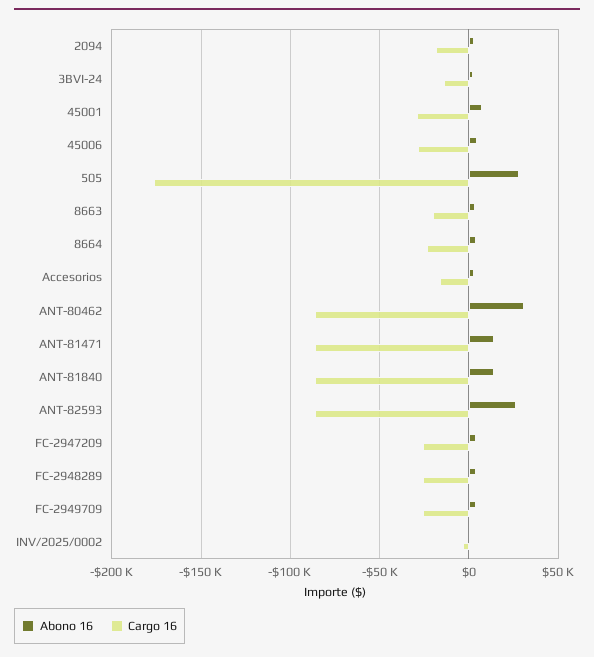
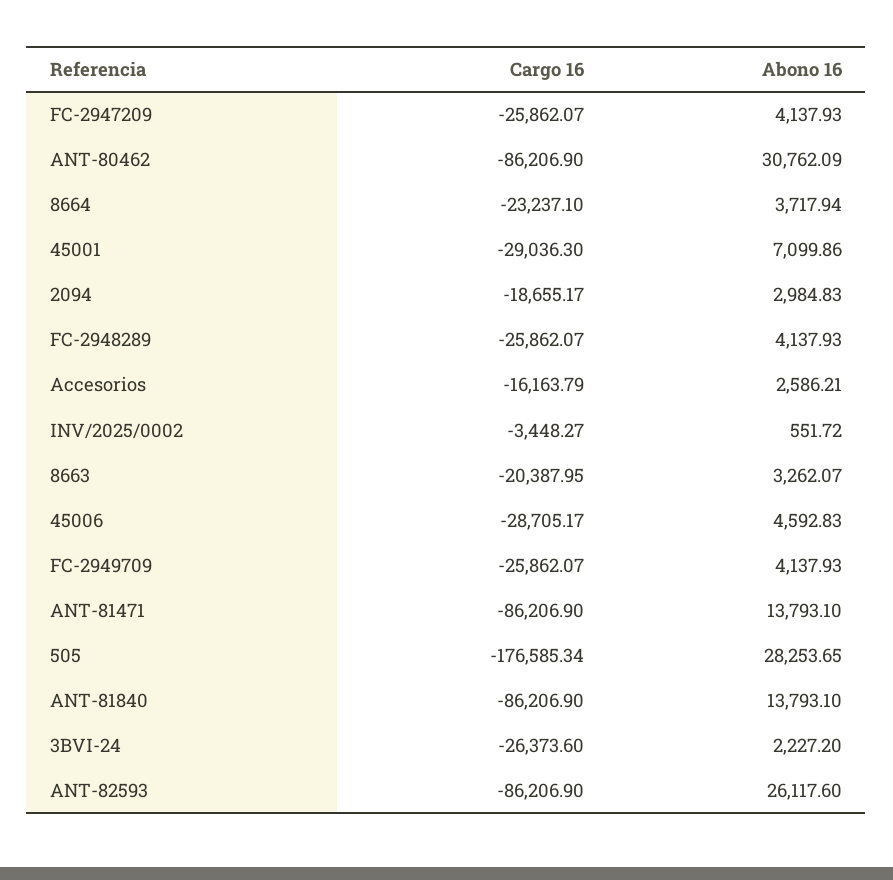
  {
    "Abono 16": {
      "2094": 2984.83,
      "3BVI-24": 2227.2,
      "45001": 7099.86,
      "45006": 4592.83,
      "505": 28253.65,
      "8663": 3262.07,
      "8664": 3717.94,
      "Accesorios": 2586.21,
      "ANT-80462": 30762.09,
      "ANT-81471": 13793.1,
      "ANT-81840": 13793.1,
      "ANT-82593": 26117.6,
      "FC-2947209": 4137.93,
      "FC-2948289": 4137.93,
      "FC-2949709": 4137.93,
      "INV/2025/0002": 551.72
    },
    "Cargo 16": {
      "2094": -18655.17,
-     "3BVI-24": -15000,
+     "3BVI-24": -26373.6,
      "45001": -29036.3,
      "45006": -28705.17,
      "505": -176585.34,
      "8663": -20387.95,
      "8664": -23237.1,
      "Accesorios": -16163.79,
      "ANT-80462": -86206.9,
      "ANT-81471": -86206.9,
      "ANT-81840": -86206.9,
      "ANT-82593": -86206.9,
      "FC-2947209": -25862.07,
      "FC-2948289": -25862.07,
      "FC-2949709": -25862.07,
      "INV/2025/0002": -3448.27
    }
  }

